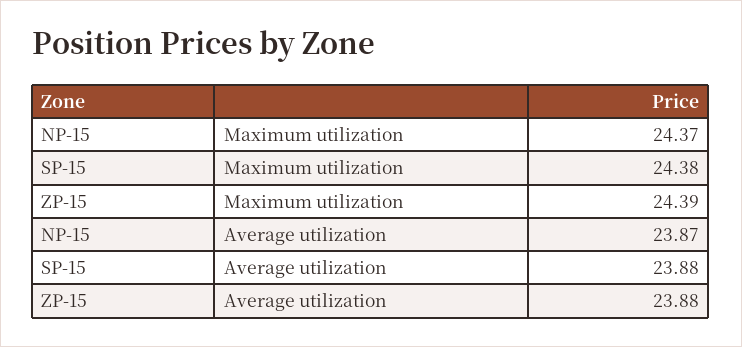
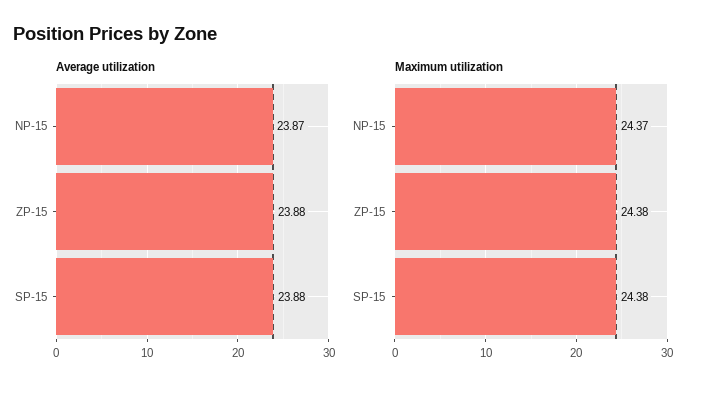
  {
    "Maximum utilization": {
      "NP-15": 24.37,
      "SP-15": 24.38,
-     "ZP-15": 24.39
+     "ZP-15": 24.38
    },
    "Average utilization": {
      "NP-15": 23.87,
      "SP-15": 23.88,
      "ZP-15": 23.88
    }
  }

